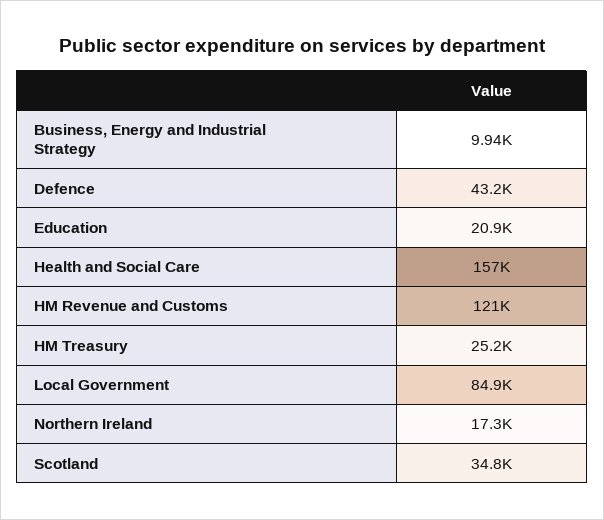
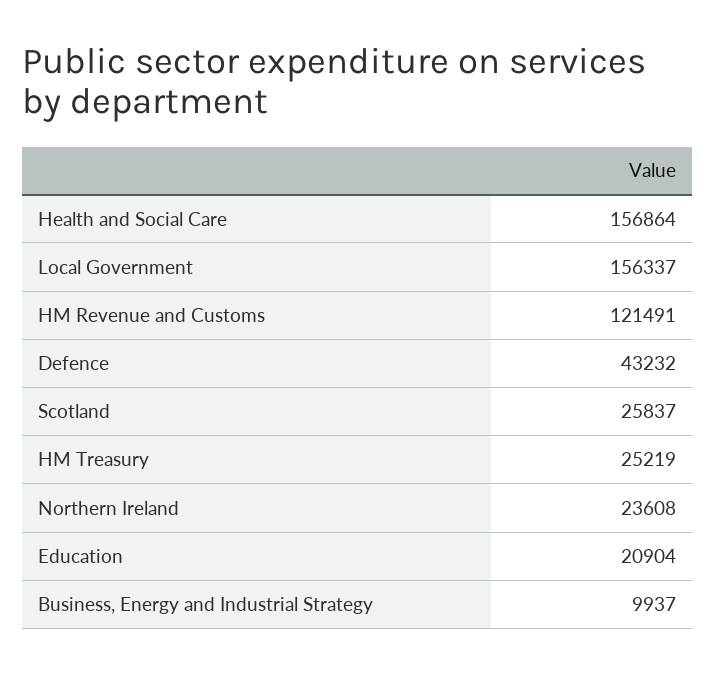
  {
    "Business, Energy and Industrial Strategy": 9937,
    "Defence": 43232,
    "Education": 20904,
    "Health and Social Care": 156864,
    "HM Revenue and Customs": 121491,
    "HM Treasury": 25219,
-   "Local Government": 84900,
+   "Local Government": 156337,
-   "Northern Ireland": 17300,
+   "Northern Ireland": 23608,
-   "Scotland": 34800
+   "Scotland": 25837
  }

